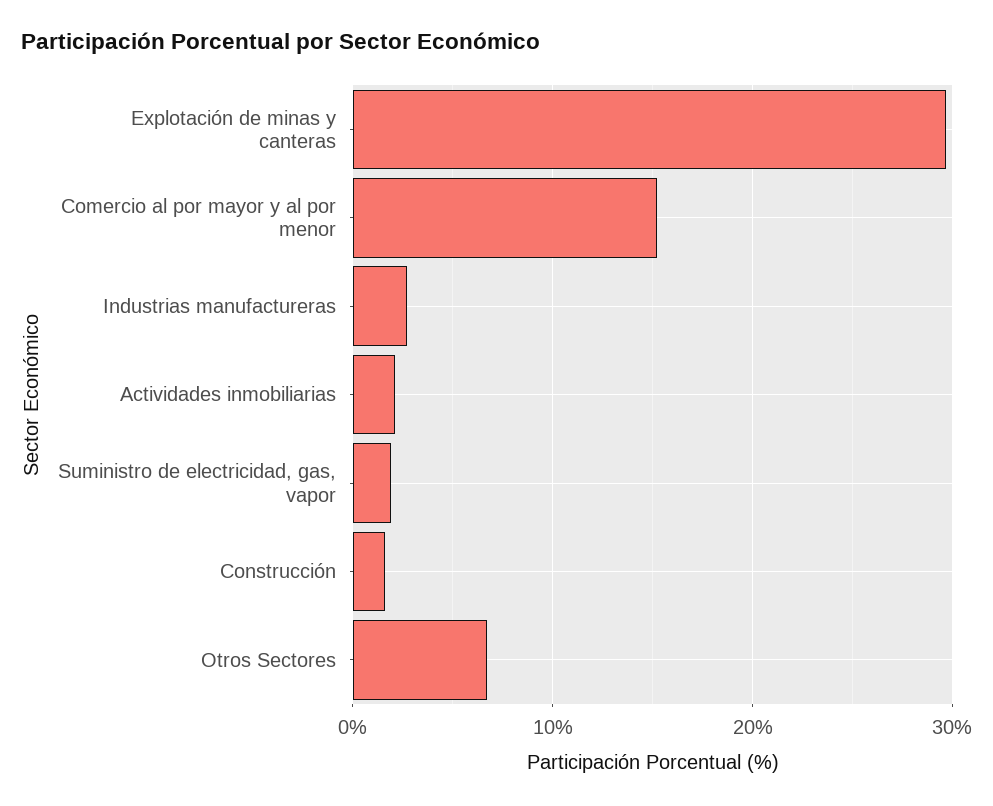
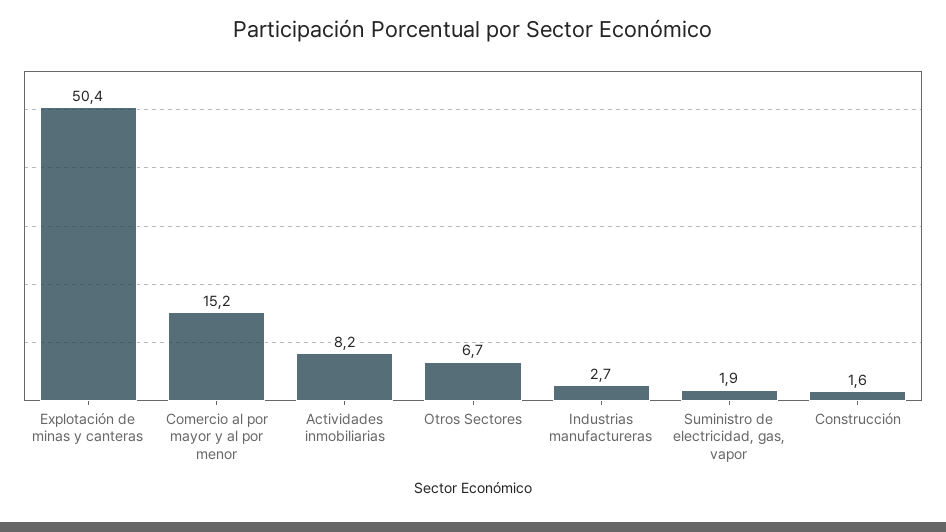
  {
-   "Explotación de minas y canteras": 30,
+   "Explotación de minas y canteras": 50.4,
    "Comercio al por mayor y al por menor": 15.2,
    "Industrias manufactureras": 2.7,
-   "Actividades inmobiliarias": 2,
+   "Actividades inmobiliarias": 8.2,
    "Suministro de electricidad, gas, vapor": 1.9,
    "Construcción": 1.6,
    "Otros Sectores": 6.7
  }

